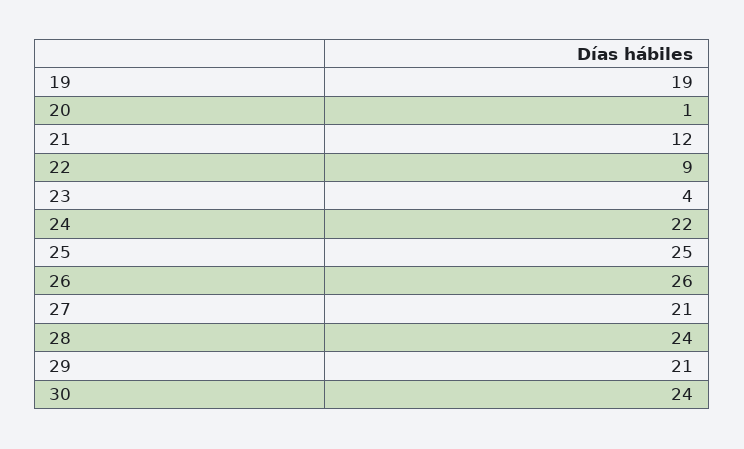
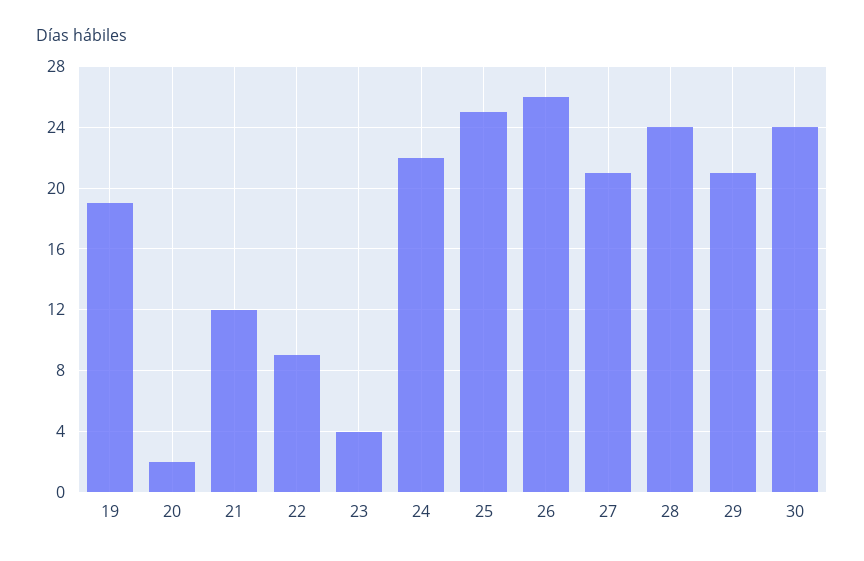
  {
    "19": 19,
-   "20": 1,
+   "20": 2,
    "21": 12,
    "22": 9,
    "23": 4,
    "24": 22,
    "25": 25,
    "26": 26,
    "27": 21,
    "28": 24,
    "29": 21,
    "30": 24
  }

